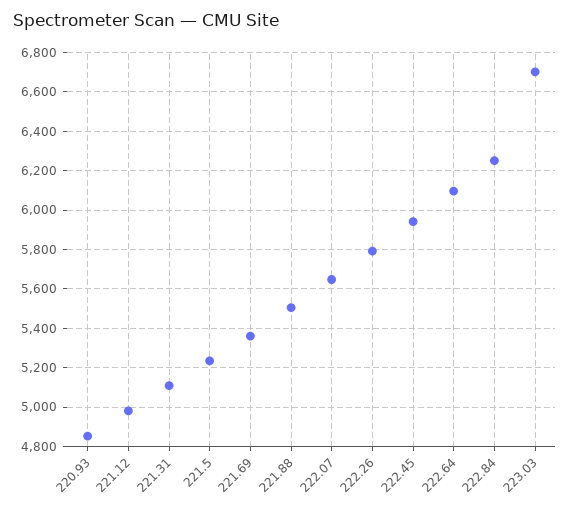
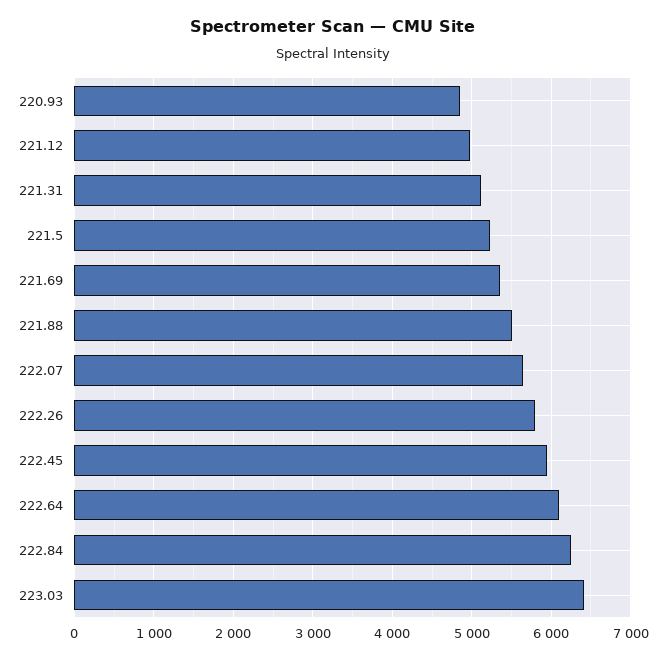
  {
    "220.93": 4850,
    "221.12": 5000,
    "221.31": 5100,
    "221.5": 5250,
    "221.69": 5350,
    "221.88": 5500,
    "222.07": 5650,
    "222.26": 5800,
    "222.45": 5950,
    "222.64": 6100,
    "222.84": 6250,
-   "223.03": 6700
+   "223.03": 6400
  }

